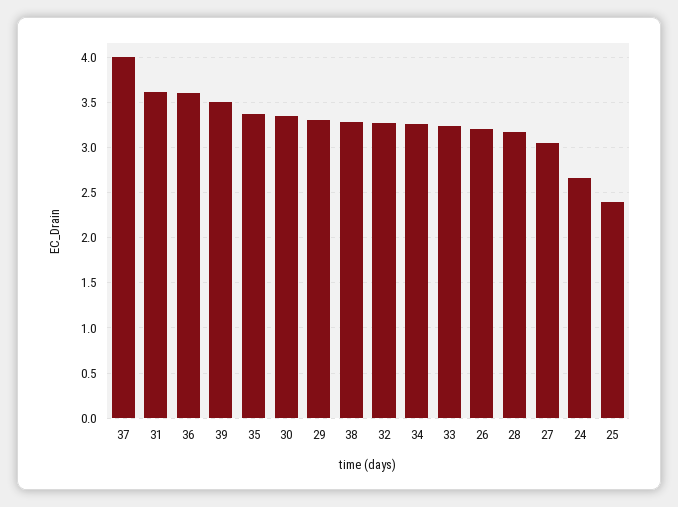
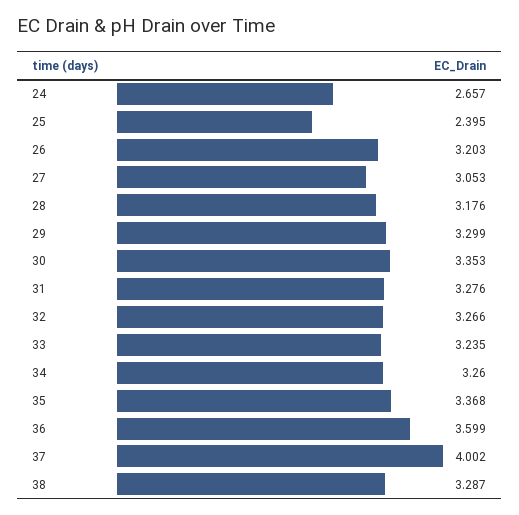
  {
    "37": 4.002,
-   "31": 3.6,
+   "31": 3.276,
    "36": 3.599,
-   "39": 3.5,
    "35": 3.368,
    "30": 3.353,
    "29": 3.299,
    "38": 3.287,
    "32": 3.266,
    "34": 3.26,
    "33": 3.235,
    "26": 3.203,
    "28": 3.176,
    "27": 3.053,
    "24": 2.657,
    "25": 2.395
  }

